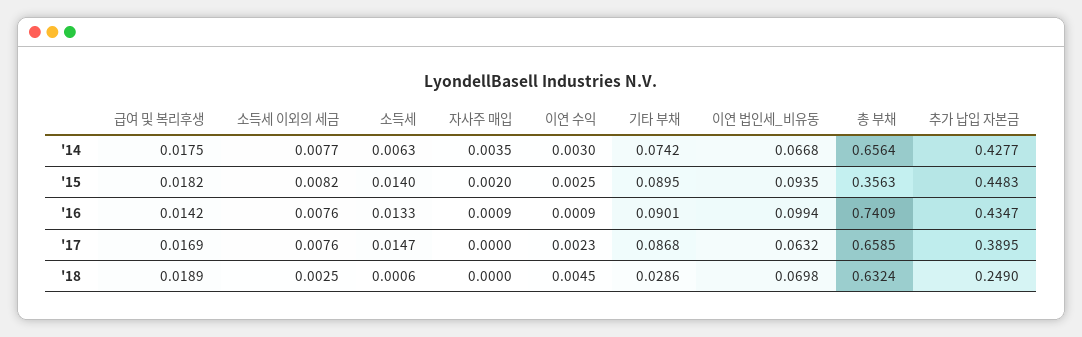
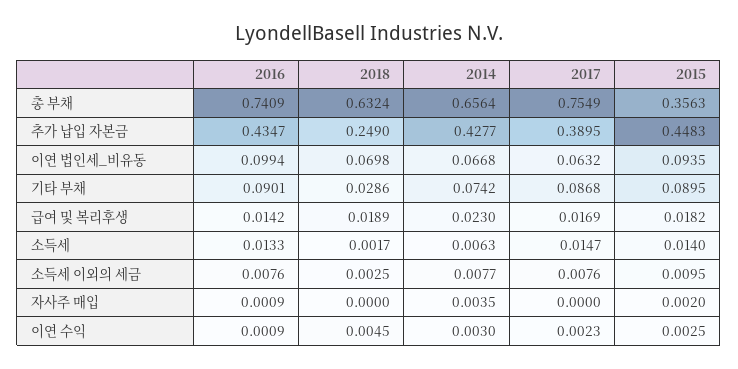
  {
    "급여 및 복리후생": {
-     "'14": 0.0175,
+     "'14": 0.023,
      "'15": 0.0182,
      "'16": 0.0142,
      "'17": 0.0169,
      "'18": 0.0189
    },
    "소득세 이외의 세금": {
      "'14": 0.0077,
-     "'15": 0.0082,
+     "'15": 0.0095,
      "'16": 0.0076,
      "'17": 0.0076,
      "'18": 0.0025
    },
    "소득세": {
      "'14": 0.0063,
      "'15": 0.014,
      "'16": 0.0133,
      "'17": 0.0147,
-     "'18": 0.0006
+     "'18": 0.0017
    },
    "자사주 매입": {
      "'14": 0.0035,
      "'15": 0.002,
      "'16": 0.0009,
      "'17": 0,
      "'18": 0
    },
    "이연 수익": {
      "'14": 0.003,
      "'15": 0.0025,
      "'16": 0.0009,
      "'17": 0.0023,
      "'18": 0.0045
    },
    "기타 부채": {
      "'14": 0.0742,
      "'15": 0.0895,
      "'16": 0.0901,
      "'17": 0.0868,
      "'18": 0.0286
    },
    "이연 법인세_비유동": {
      "'14": 0.0668,
      "'15": 0.0935,
      "'16": 0.0994,
      "'17": 0.0632,
      "'18": 0.0698
    },
    "총 부채": {
      "'14": 0.6564,
      "'15": 0.3563,
      "'16": 0.7409,
-     "'17": 0.6585,
+     "'17": 0.7549,
      "'18": 0.6324
    },
    "추가 납입 자본금": {
      "'14": 0.4277,
      "'15": 0.4483,
      "'16": 0.4347,
      "'17": 0.3895,
      "'18": 0.249
    }
  }

